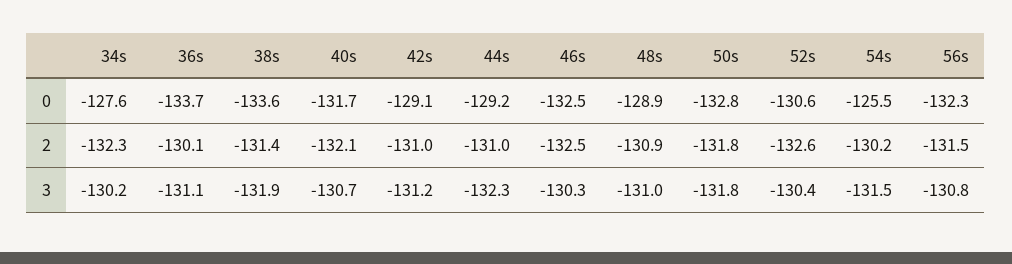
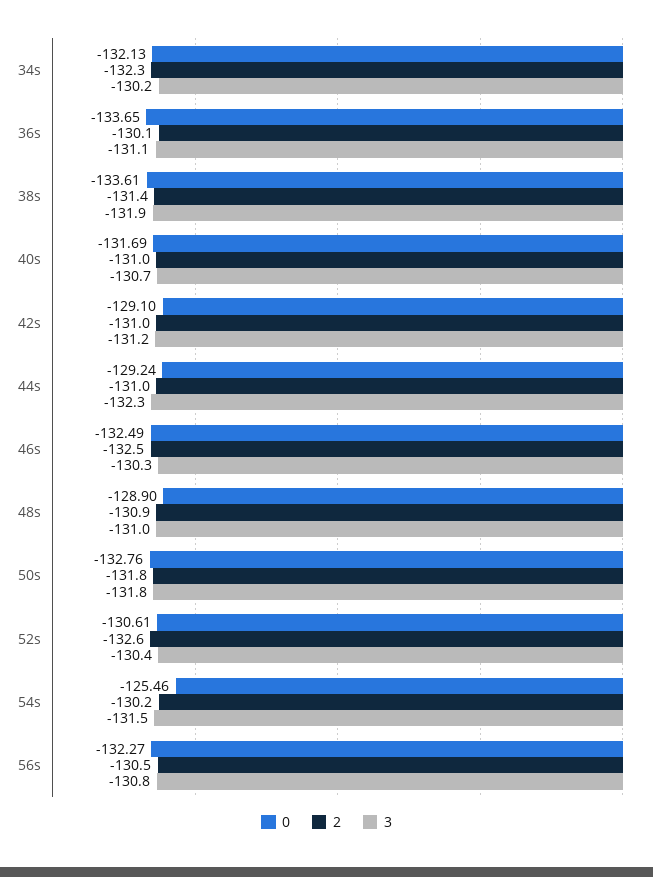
  {
    "0": {
-     "34s": -127.6,
+     "34s": -132.13,
      "36s": -133.65,
      "38s": -133.61,
      "40s": -131.69,
      "42s": -129.1,
      "44s": -129.24,
      "46s": -132.49,
      "48s": -128.9,
      "50s": -132.76,
      "52s": -130.61,
      "54s": -125.46,
      "56s": -132.27
    },
    "2": {
      "34s": -132.3,
      "36s": -130.1,
      "38s": -131.4,
-     "40s": -132.1,
+     "40s": -131,
      "42s": -131,
      "44s": -131,
      "46s": -132.5,
      "48s": -130.9,
      "50s": -131.8,
      "52s": -132.6,
      "54s": -130.2,
-     "56s": -131.5
+     "56s": -130.5
    },
    "3": {
      "34s": -130.2,
      "36s": -131.1,
      "38s": -131.9,
      "40s": -130.7,
      "42s": -131.2,
      "44s": -132.3,
      "46s": -130.3,
      "48s": -131,
      "50s": -131.8,
      "52s": -130.4,
      "54s": -131.5,
      "56s": -130.8
    }
  }

